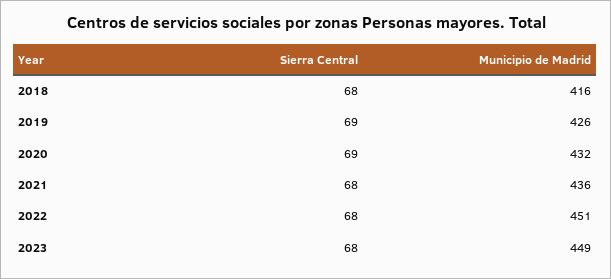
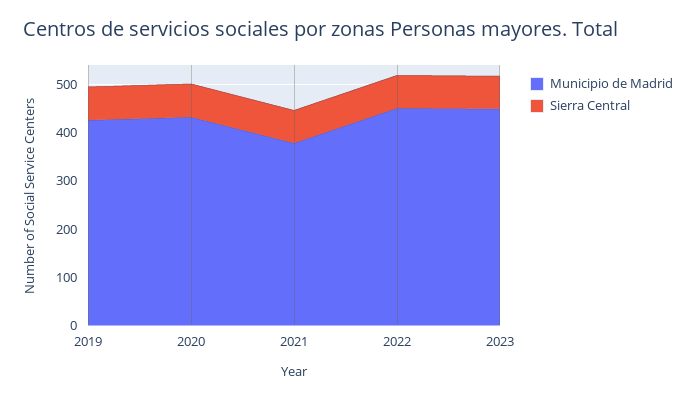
  {
    "Sierra Central": {
-     "2018": 68,
      "2019": 69,
      "2020": 69,
      "2021": 68,
      "2022": 68,
      "2023": 68
    },
    "Municipio de Madrid": {
-     "2018": 416,
      "2019": 426,
      "2020": 432,
-     "2021": 436,
+     "2021": 380,
      "2022": 451,
      "2023": 449
    }
  }

